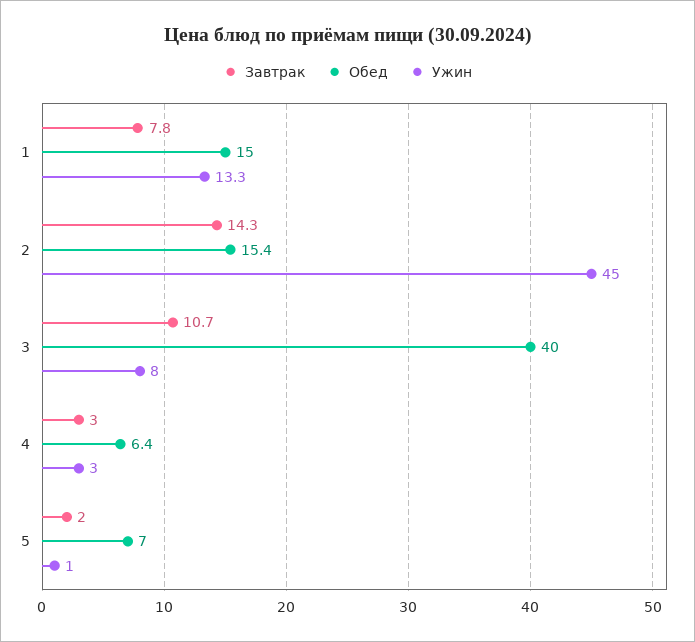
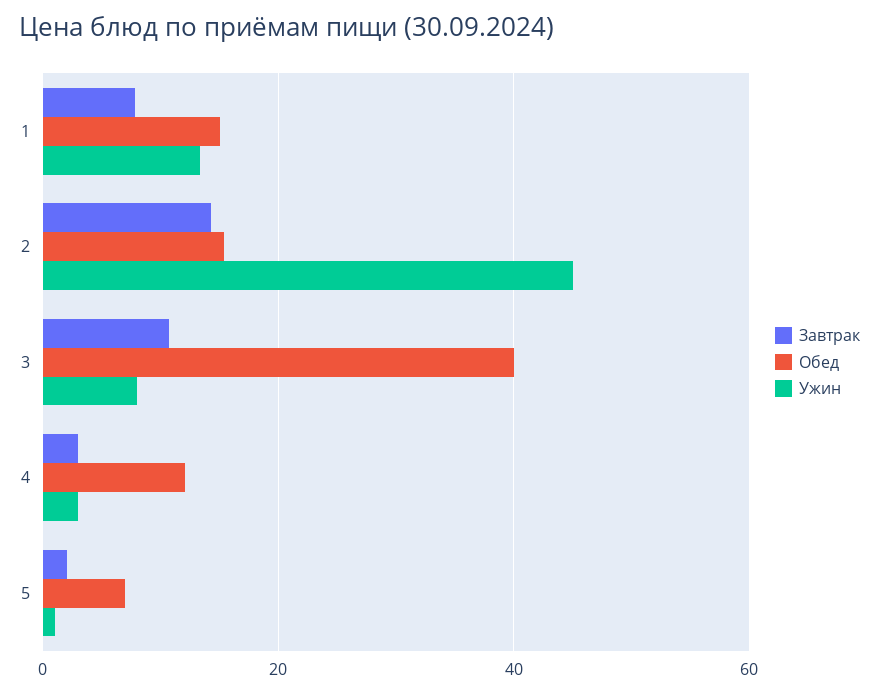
  {
    "Завтрак": {
      "1": 7.8,
      "2": 14.3,
      "3": 10.7,
      "4": 3,
      "5": 2
    },
    "Обед": {
      "1": 15,
      "2": 15.4,
      "3": 40,
-     "4": 6.4,
+     "4": 12,
      "5": 7
    },
    "Ужин": {
      "1": 13.3,
      "2": 45,
      "3": 8,
      "4": 3,
      "5": 1
    }
  }

